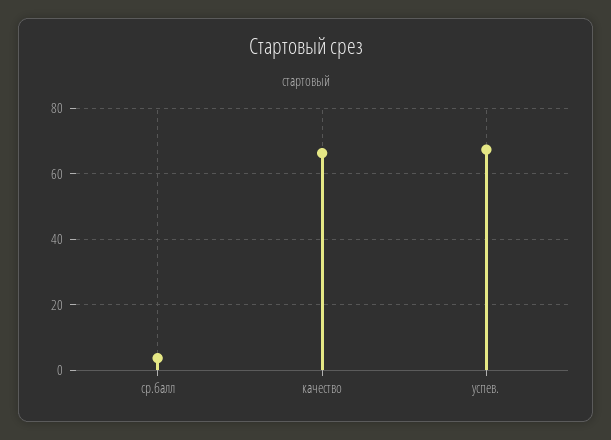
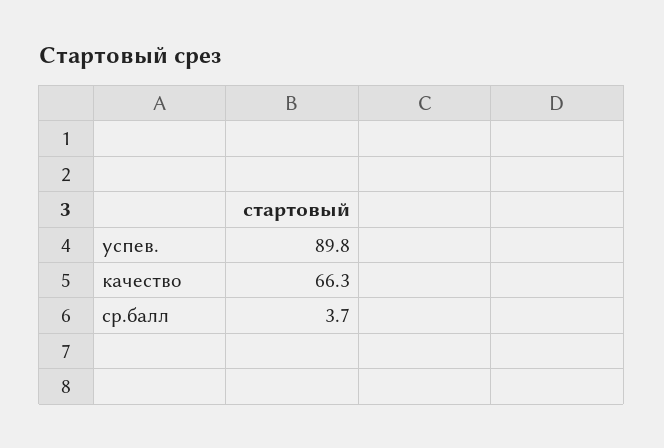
  {
    "ср.балл": 3.7,
    "качество": 66.3,
-   "успев.": 68
+   "успев.": 89.8
  }

